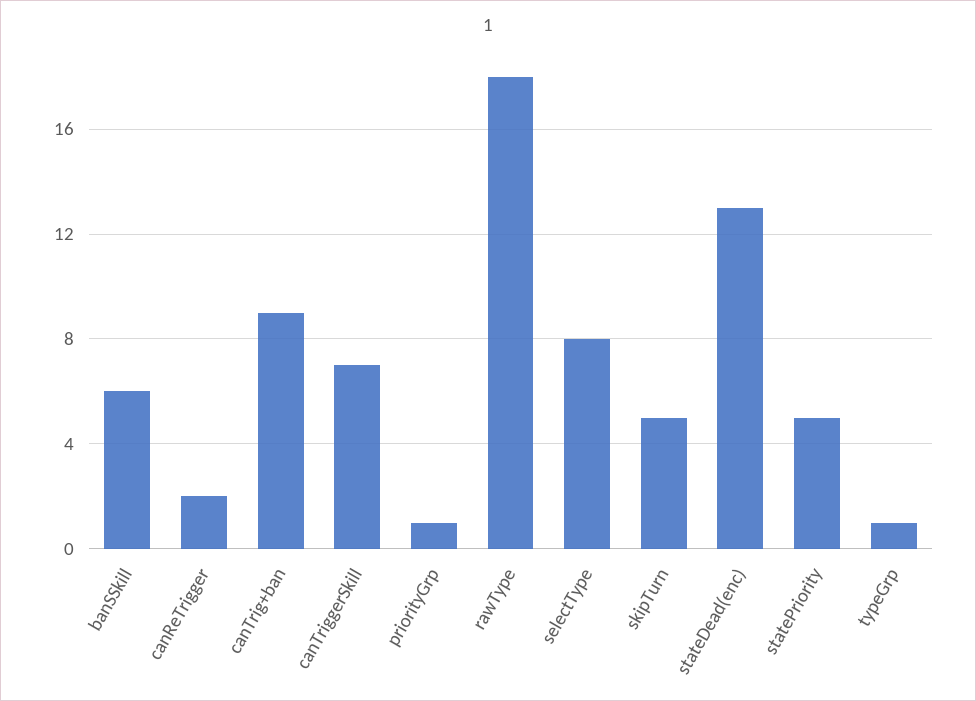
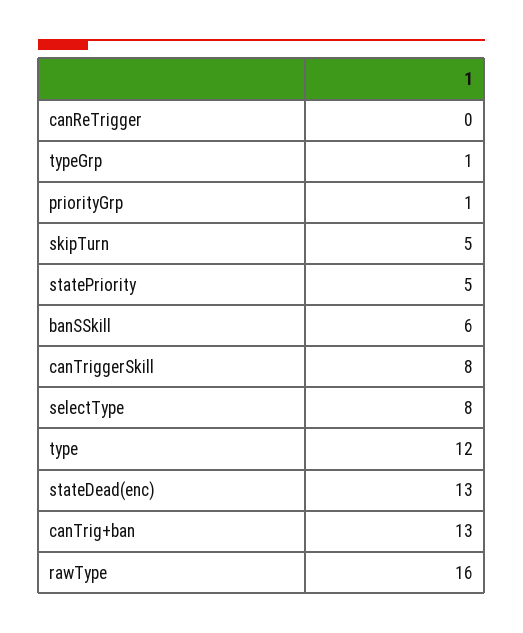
  {
    "banSSkill": 6,
-   "canReTrigger": 2,
+   "canReTrigger": 0,
-   "canTrig+ban": 9,
+   "canTrig+ban": 13,
-   "canTriggerSkill": 7,
+   "canTriggerSkill": 8,
    "priorityGrp": 1,
-   "rawType": 18,
+   "rawType": 16,
    "selectType": 8,
    "skipTurn": 5,
    "stateDead(enc)": 13,
    "statePriority": 5,
-   "typeGrp": 1
+   "typeGrp": 1,
+   "type": 12
  }

